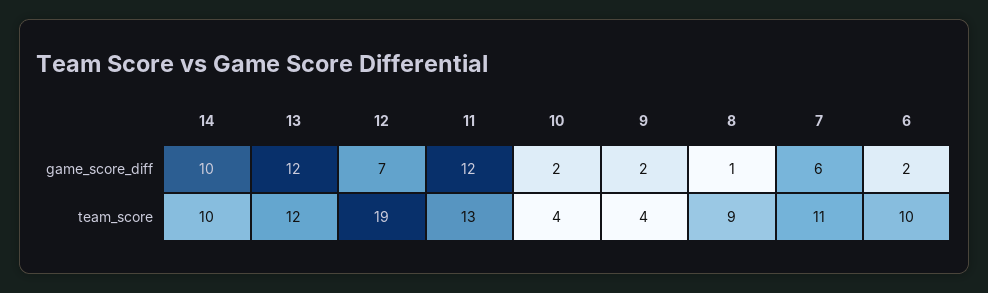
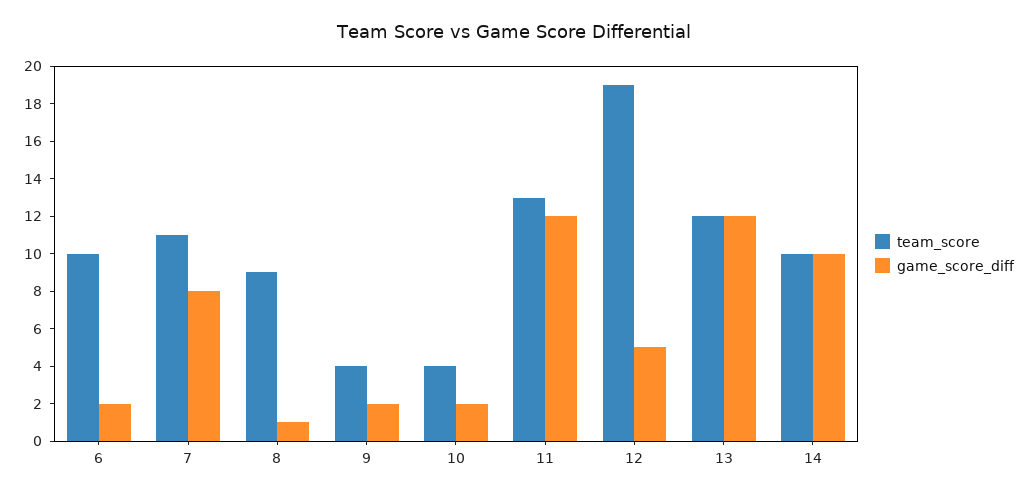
  {
    "game_score_diff": {
      "14": 10,
      "13": 12,
-     "12": 7,
+     "12": 5,
      "11": 12,
      "10": 2,
      "9": 2,
      "8": 1,
-     "7": 6,
+     "7": 8,
      "6": 2
    },
    "team_score": {
      "14": 10,
      "13": 12,
      "12": 19,
      "11": 13,
      "10": 4,
      "9": 4,
      "8": 9,
      "7": 11,
      "6": 10
    }
  }

